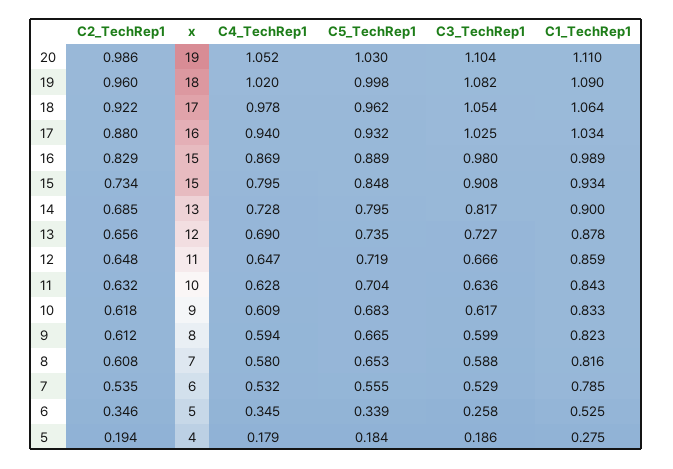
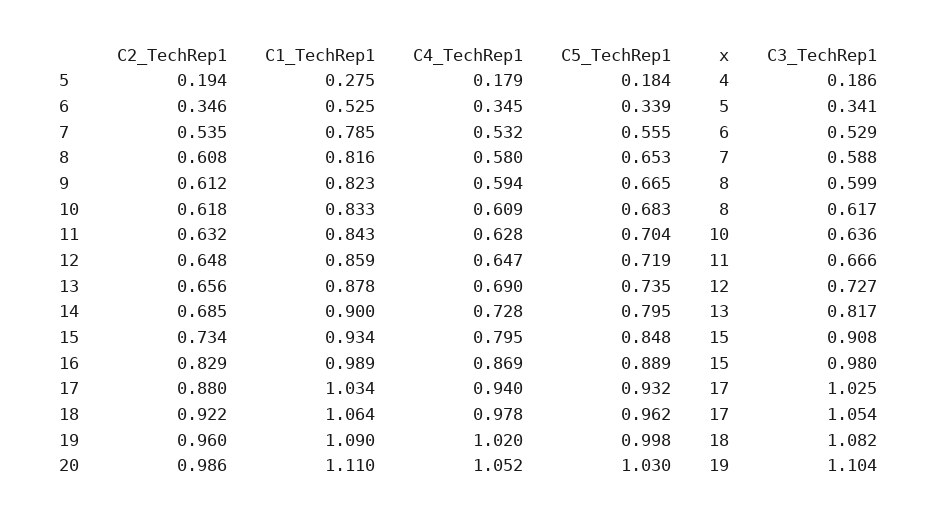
  {
    "C2_TechRep1": {
      "20": 0.986,
      "19": 0.96,
      "18": 0.922,
      "17": 0.88,
      "16": 0.829,
      "15": 0.734,
      "14": 0.685,
      "13": 0.656,
      "12": 0.648,
      "11": 0.632,
      "10": 0.618,
      "9": 0.612,
      "8": 0.608,
      "7": 0.535,
      "6": 0.346,
      "5": 0.194
    },
    "x": {
      "20": 19,
      "19": 18,
      "18": 17,
-     "17": 16,
+     "17": 17,
      "16": 15,
      "15": 15,
      "14": 13,
      "13": 12,
      "12": 11,
      "11": 10,
-     "10": 9,
+     "10": 8,
      "9": 8,
      "8": 7,
      "7": 6,
      "6": 5,
      "5": 4
    },
    "C4_TechRep1": {
      "20": 1.052,
      "19": 1.02,
      "18": 0.978,
      "17": 0.94,
      "16": 0.869,
      "15": 0.795,
      "14": 0.728,
      "13": 0.69,
      "12": 0.647,
      "11": 0.628,
      "10": 0.609,
      "9": 0.594,
      "8": 0.58,
      "7": 0.532,
      "6": 0.345,
      "5": 0.179
    },
    "C5_TechRep1": {
      "20": 1.03,
      "19": 0.998,
      "18": 0.962,
      "17": 0.932,
      "16": 0.889,
      "15": 0.848,
      "14": 0.795,
      "13": 0.735,
      "12": 0.719,
      "11": 0.704,
      "10": 0.683,
      "9": 0.665,
      "8": 0.653,
      "7": 0.555,
      "6": 0.339,
      "5": 0.184
    },
    "C3_TechRep1": {
      "20": 1.104,
      "19": 1.082,
      "18": 1.054,
      "17": 1.025,
      "16": 0.98,
      "15": 0.908,
      "14": 0.817,
      "13": 0.727,
      "12": 0.666,
      "11": 0.636,
      "10": 0.617,
      "9": 0.599,
      "8": 0.588,
      "7": 0.529,
-     "6": 0.258,
+     "6": 0.341,
      "5": 0.186
    },
    "C1_TechRep1": {
      "20": 1.11,
      "19": 1.09,
      "18": 1.064,
      "17": 1.034,
      "16": 0.989,
      "15": 0.934,
      "14": 0.9,
      "13": 0.878,
      "12": 0.859,
      "11": 0.843,
      "10": 0.833,
      "9": 0.823,
      "8": 0.816,
      "7": 0.785,
      "6": 0.525,
      "5": 0.275
    }
  }

